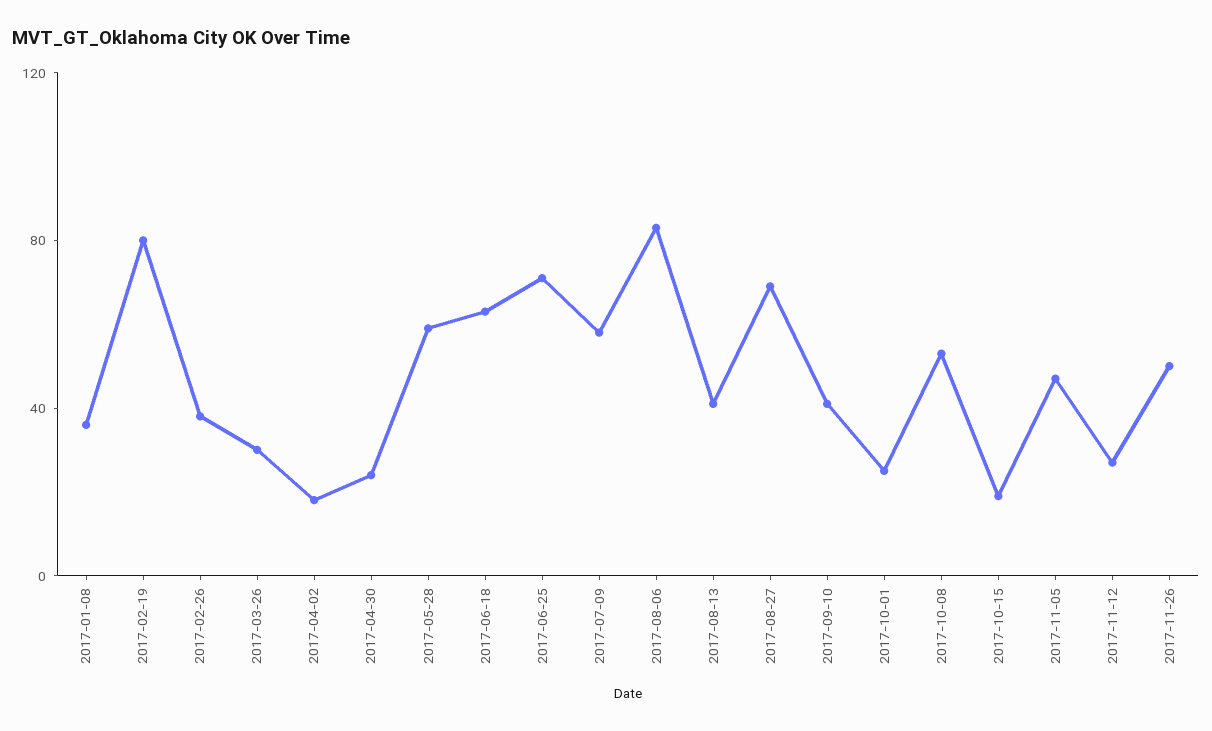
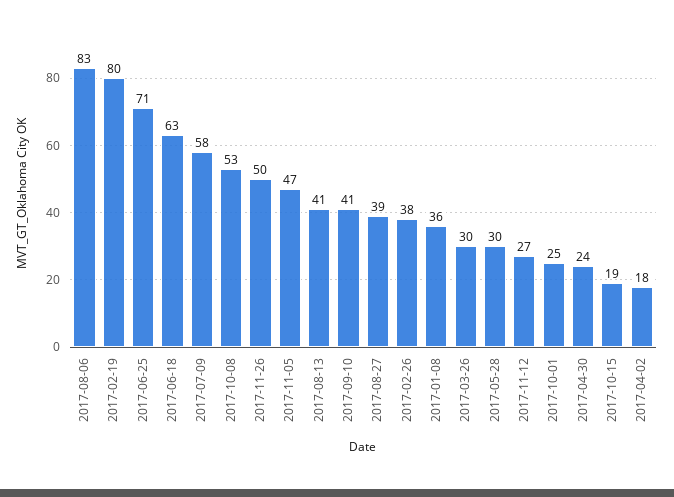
  {
    "2017-01-08": 36,
    "2017-02-19": 80,
    "2017-02-26": 38,
    "2017-03-26": 30,
    "2017-04-02": 18,
    "2017-04-30": 24,
-   "2017-05-28": 60,
+   "2017-05-28": 30,
    "2017-06-18": 63,
    "2017-06-25": 71,
    "2017-07-09": 58,
    "2017-08-06": 83,
    "2017-08-13": 41,
-   "2017-08-27": 70,
+   "2017-08-27": 39,
    "2017-09-10": 41,
    "2017-10-01": 25,
    "2017-10-08": 53,
    "2017-10-15": 19,
    "2017-11-05": 47,
    "2017-11-12": 27,
    "2017-11-26": 50
  }

